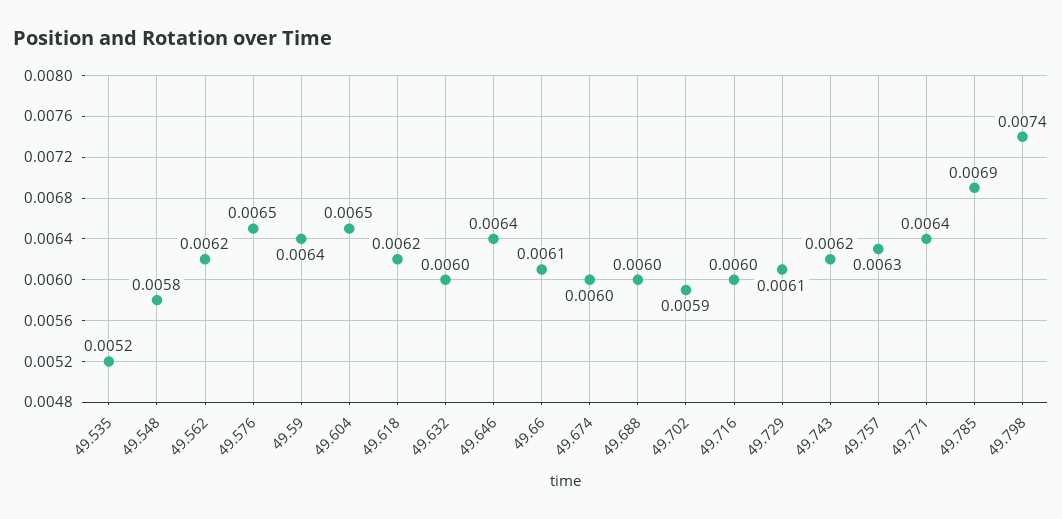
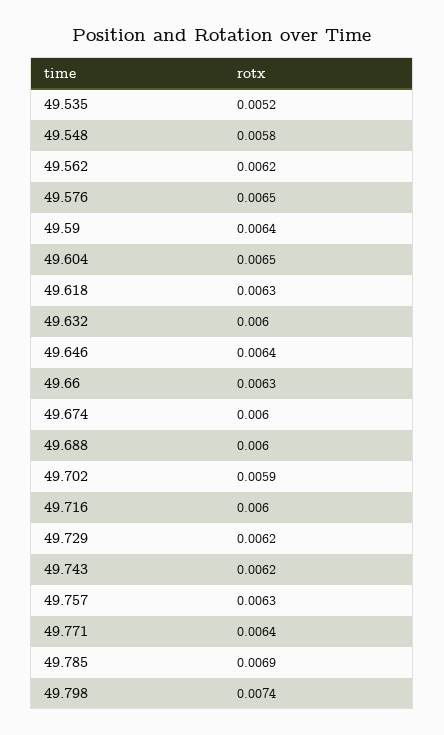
  {
    "49.535": 0.0052,
    "49.548": 0.0058,
    "49.562": 0.0062,
    "49.576": 0.0065,
    "49.59": 0.0064,
    "49.604": 0.0065,
-   "49.618": 0.0062,
+   "49.618": 0.0063,
    "49.632": 0.006,
    "49.646": 0.0064,
-   "49.66": 0.0061,
+   "49.66": 0.0063,
    "49.674": 0.006,
    "49.688": 0.006,
    "49.702": 0.0059,
    "49.716": 0.006,
-   "49.729": 0.0061,
+   "49.729": 0.0062,
    "49.743": 0.0062,
    "49.757": 0.0063,
    "49.771": 0.0064,
    "49.785": 0.0069,
    "49.798": 0.0074
  }

